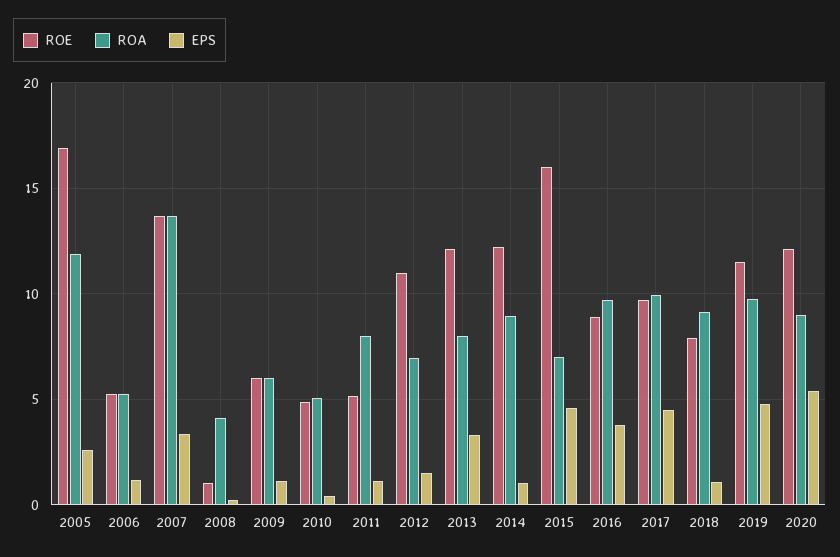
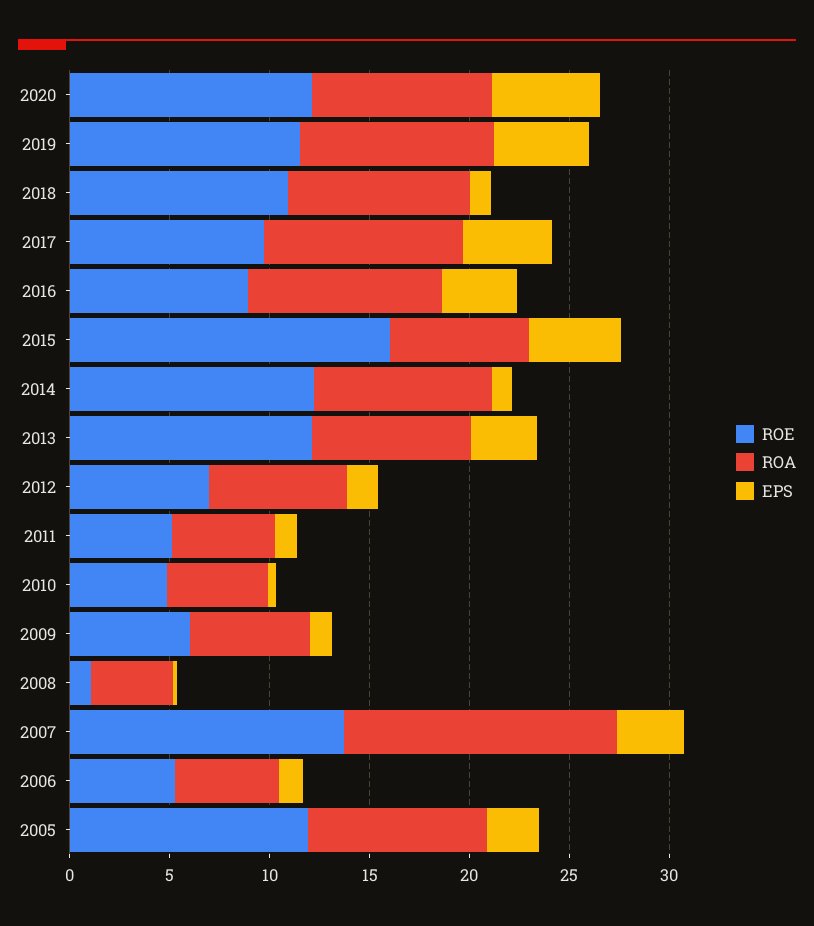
  {
    "ROE": {
-     "2005": 17,
+     "2005": 12,
      "2006": 5,
      "2007": 13.5,
      "2008": 1,
      "2009": 6,
      "2010": 5,
      "2011": 5,
-     "2012": 11,
+     "2012": 7,
      "2013": 12,
      "2014": 12,
      "2015": 16,
      "2016": 9,
      "2017": 9.5,
-     "2018": 8,
+     "2018": 11,
      "2019": 11.5,
      "2020": 12
    },
    "ROA": {
-     "2005": 12,
+     "2005": 9,
      "2006": 5,
      "2007": 13.5,
      "2008": 4,
      "2009": 6,
      "2010": 5,
-     "2011": 8,
+     "2011": 5,
      "2012": 7,
      "2013": 8,
      "2014": 9,
      "2015": 7,
      "2016": 9.5,
      "2017": 10,
      "2018": 9,
      "2019": 9.5,
      "2020": 9
    },
    "EPS": {
      "2005": 2.5,
      "2006": 1,
      "2007": 3.5,
      "2008": 0,
      "2009": 1,
      "2010": 0.5,
      "2011": 1,
      "2012": 1.5,
      "2013": 3.5,
      "2014": 1,
      "2015": 4.5,
      "2016": 4,
      "2017": 4.5,
      "2018": 1,
      "2019": 5,
      "2020": 5.5
    }
  }

